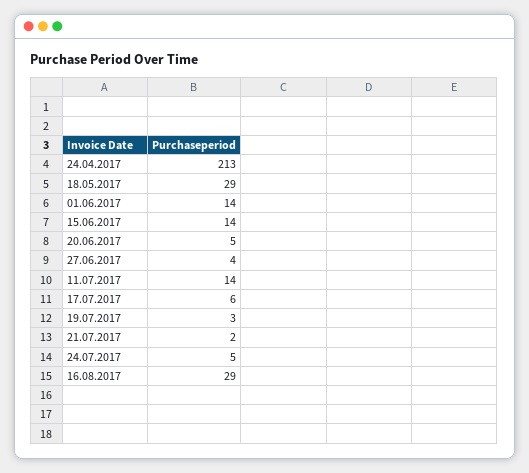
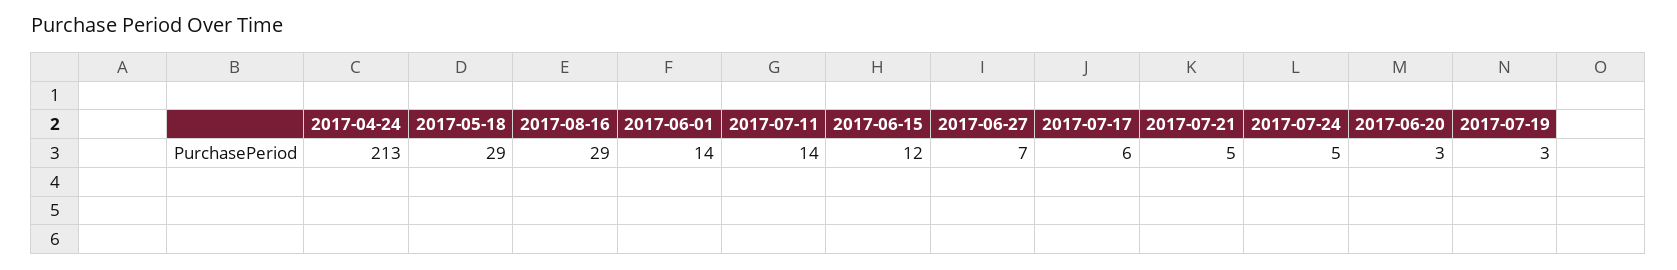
  {
    "24.04.2017": 213,
    "18.05.2017": 29,
    "01.06.2017": 14,
-   "15.06.2017": 14,
+   "15.06.2017": 12,
-   "20.06.2017": 5,
+   "20.06.2017": 3,
-   "27.06.2017": 4,
+   "27.06.2017": 7,
    "11.07.2017": 14,
    "17.07.2017": 6,
    "19.07.2017": 3,
-   "21.07.2017": 2,
+   "21.07.2017": 5,
    "24.07.2017": 5,
    "16.08.2017": 29
  }

